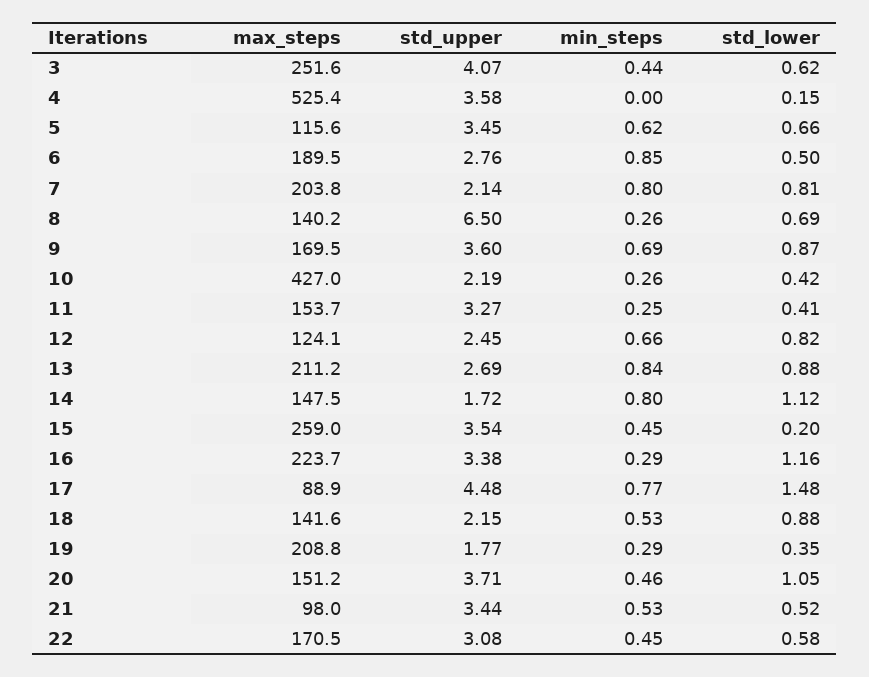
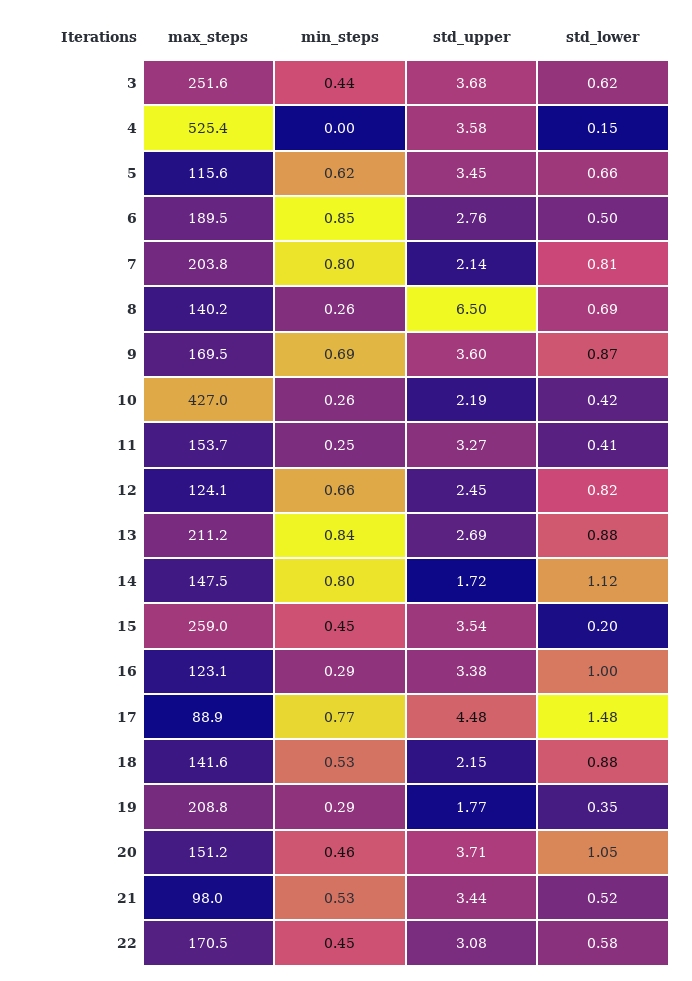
  {
    "max_steps": {
      "3": 251.6,
      "4": 525.4,
      "5": 115.6,
      "6": 189.5,
      "7": 203.8,
      "8": 140.2,
      "9": 169.5,
      "10": 427,
      "11": 153.7,
      "12": 124.1,
      "13": 211.2,
      "14": 147.5,
      "15": 259,
-     "16": 223.7,
+     "16": 123.1,
      "17": 88.9,
      "18": 141.6,
      "19": 208.8,
      "20": 151.2,
      "21": 98,
      "22": 170.5
    },
    "std_upper": {
-     "3": 4.07,
+     "3": 3.68,
      "4": 3.58,
      "5": 3.45,
      "6": 2.76,
      "7": 2.14,
      "8": 6.5,
      "9": 3.6,
      "10": 2.19,
      "11": 3.27,
      "12": 2.45,
      "13": 2.69,
      "14": 1.72,
      "15": 3.54,
      "16": 3.38,
      "17": 4.48,
      "18": 2.15,
      "19": 1.77,
      "20": 3.71,
      "21": 3.44,
      "22": 3.08
    },
    "min_steps": {
      "3": 0.44,
      "4": 0,
      "5": 0.62,
      "6": 0.85,
      "7": 0.8,
      "8": 0.26,
      "9": 0.69,
      "10": 0.26,
      "11": 0.25,
      "12": 0.66,
      "13": 0.84,
      "14": 0.8,
      "15": 0.45,
      "16": 0.29,
      "17": 0.77,
      "18": 0.53,
      "19": 0.29,
      "20": 0.46,
      "21": 0.53,
      "22": 0.45
    },
    "std_lower": {
      "3": 0.62,
      "4": 0.15,
      "5": 0.66,
      "6": 0.5,
      "7": 0.81,
      "8": 0.69,
      "9": 0.87,
      "10": 0.42,
      "11": 0.41,
      "12": 0.82,
      "13": 0.88,
      "14": 1.12,
      "15": 0.2,
-     "16": 1.16,
+     "16": 1,
      "17": 1.48,
      "18": 0.88,
      "19": 0.35,
      "20": 1.05,
      "21": 0.52,
      "22": 0.58
    }
  }

